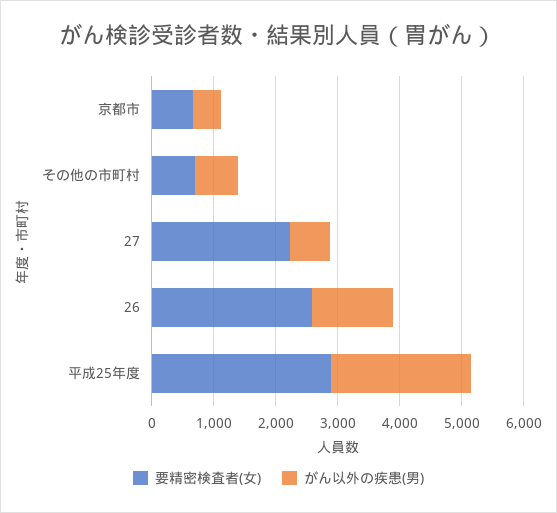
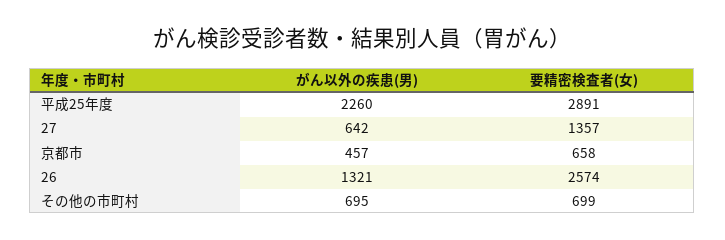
  {
    "要精密検査者(女)": {
      "京都市": 658,
      "その他の市町村": 699,
-     "27": 2200,
+     "27": 1357,
      "26": 2574,
      "平成25年度": 2891
    },
    "がん以外の疾患(男)": {
      "京都市": 457,
      "その他の市町村": 695,
      "27": 642,
      "26": 1321,
      "平成25年度": 2260
    }
  }

